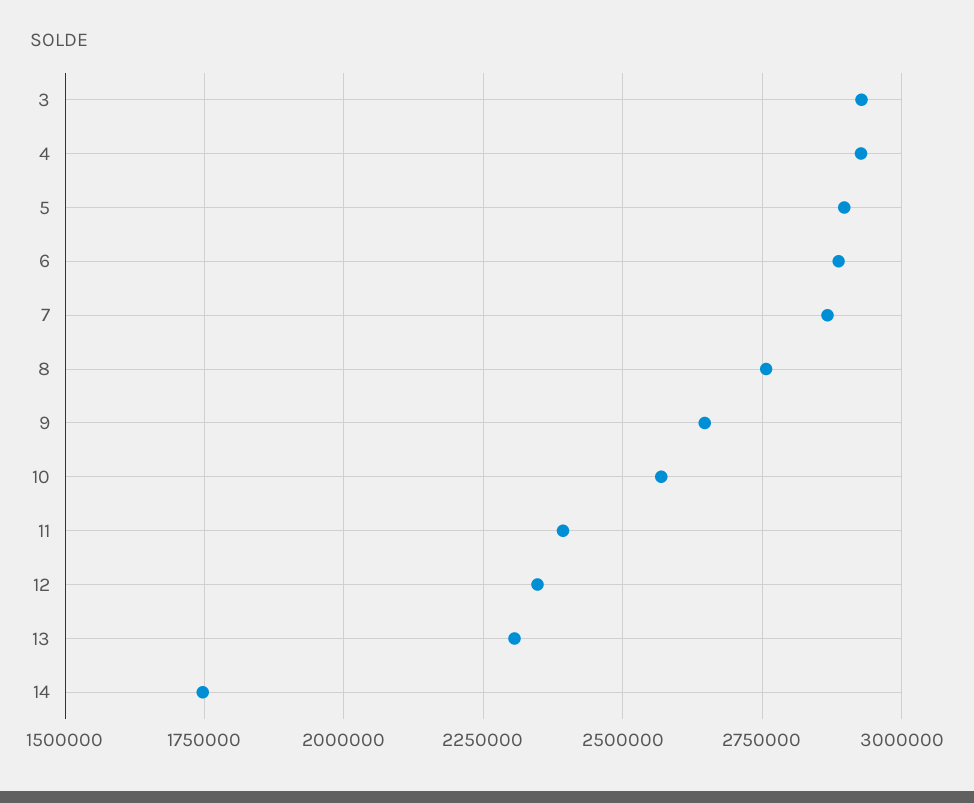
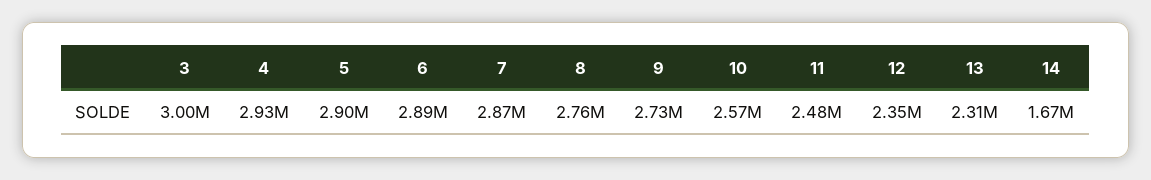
  {
-   "3": 2925000,
+   "3": 3000000,
    "4": 2930000,
    "5": 2900000,
    "6": 2890000,
    "7": 2870000,
    "8": 2760000,
-   "9": 2650000,
+   "9": 2730000,
    "10": 2570000,
-   "11": 2400000,
+   "11": 2480000,
    "12": 2350000,
    "13": 2310000,
-   "14": 1750000
+   "14": 1670000
  }

